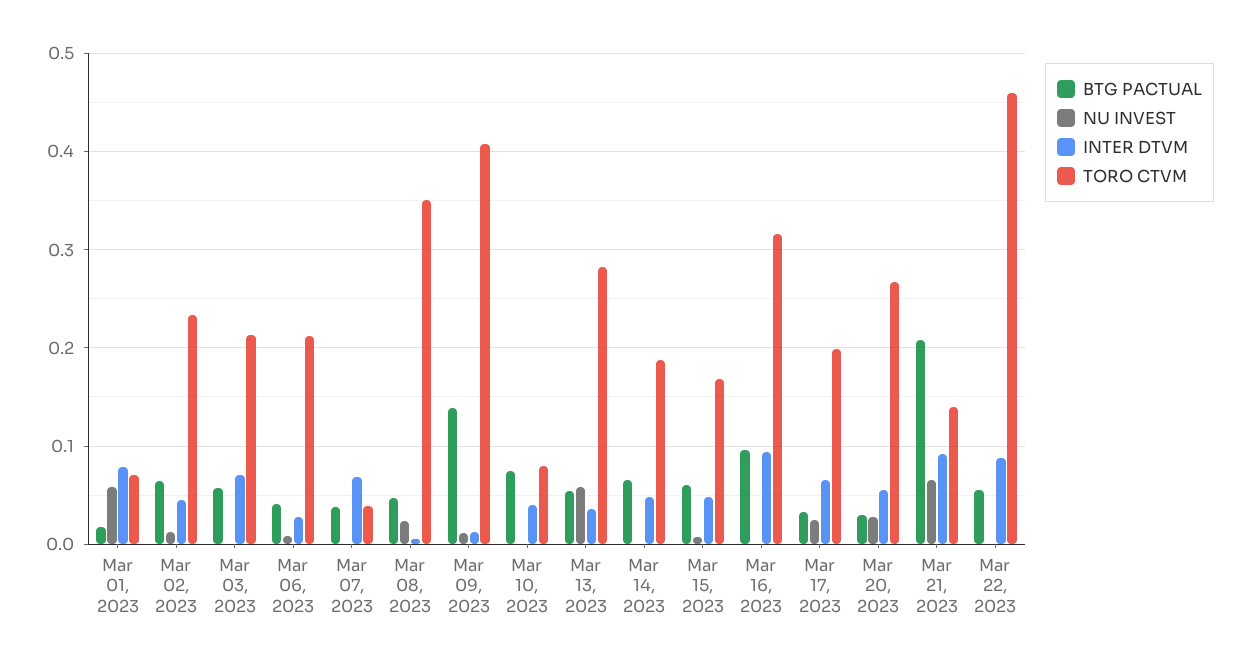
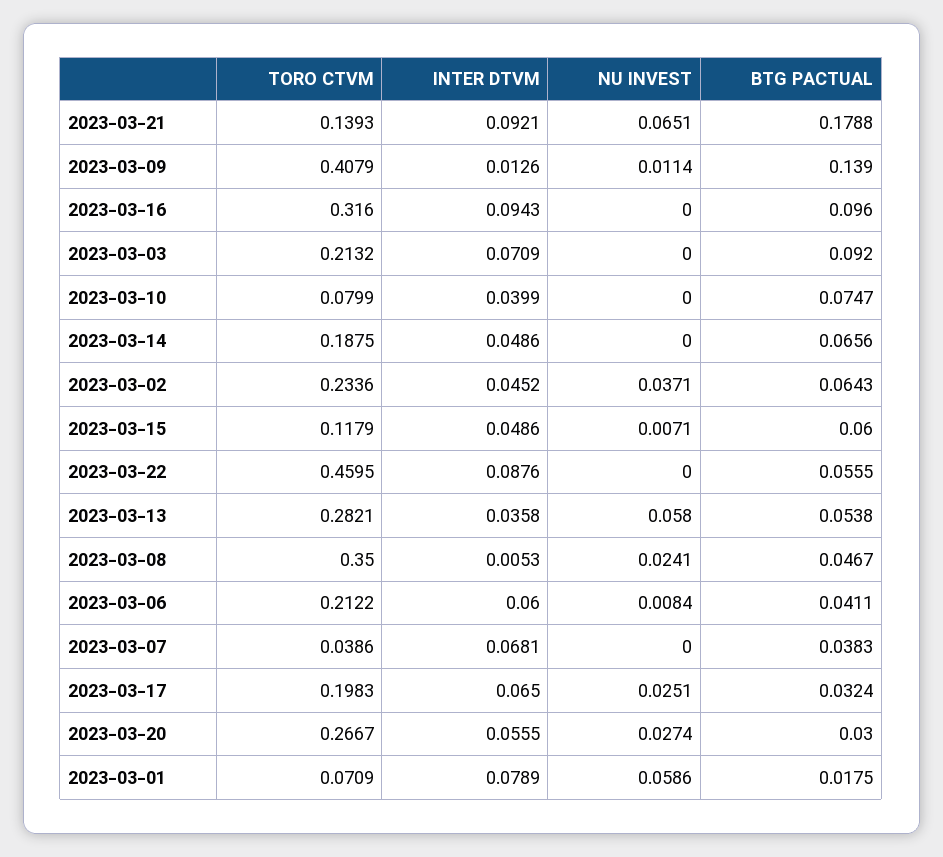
  {
    "BTG PACTUAL": {
      "Mar 01, 2023": 0.0175,
      "Mar 02, 2023": 0.0643,
-     "Mar 03, 2023": 0.06,
+     "Mar 03, 2023": 0.092,
      "Mar 06, 2023": 0.0411,
      "Mar 07, 2023": 0.0383,
      "Mar 08, 2023": 0.0467,
      "Mar 09, 2023": 0.139,
      "Mar 10, 2023": 0.0747,
      "Mar 13, 2023": 0.0538,
      "Mar 14, 2023": 0.0656,
      "Mar 15, 2023": 0.06,
      "Mar 16, 2023": 0.096,
      "Mar 17, 2023": 0.0324,
      "Mar 20, 2023": 0.03,
-     "Mar 21, 2023": 0.21,
+     "Mar 21, 2023": 0.1788,
      "Mar 22, 2023": 0.0555
    },
    "NU INVEST": {
      "Mar 01, 2023": 0.0586,
-     "Mar 02, 2023": 0.01,
+     "Mar 02, 2023": 0.0371,
      "Mar 03, 2023": 0,
      "Mar 06, 2023": 0.0084,
      "Mar 07, 2023": 0,
      "Mar 08, 2023": 0.0241,
      "Mar 09, 2023": 0.0114,
      "Mar 10, 2023": 0,
      "Mar 13, 2023": 0.058,
      "Mar 14, 2023": 0,
      "Mar 15, 2023": 0.0071,
      "Mar 16, 2023": 0,
      "Mar 17, 2023": 0.0251,
      "Mar 20, 2023": 0.0274,
      "Mar 21, 2023": 0.0651,
      "Mar 22, 2023": 0
    },
    "INTER DTVM": {
      "Mar 01, 2023": 0.0789,
      "Mar 02, 2023": 0.0452,
      "Mar 03, 2023": 0.0709,
-     "Mar 06, 2023": 0.03,
+     "Mar 06, 2023": 0.06,
      "Mar 07, 2023": 0.0681,
      "Mar 08, 2023": 0.0053,
      "Mar 09, 2023": 0.0126,
      "Mar 10, 2023": 0.0399,
      "Mar 13, 2023": 0.0358,
      "Mar 14, 2023": 0.0486,
      "Mar 15, 2023": 0.0486,
      "Mar 16, 2023": 0.0943,
      "Mar 17, 2023": 0.065,
      "Mar 20, 2023": 0.0555,
      "Mar 21, 2023": 0.0921,
      "Mar 22, 2023": 0.0876
    },
    "TORO CTVM": {
      "Mar 01, 2023": 0.0709,
      "Mar 02, 2023": 0.2336,
      "Mar 03, 2023": 0.2132,
      "Mar 06, 2023": 0.2122,
      "Mar 07, 2023": 0.0386,
      "Mar 08, 2023": 0.35,
      "Mar 09, 2023": 0.4079,
      "Mar 10, 2023": 0.0799,
      "Mar 13, 2023": 0.2821,
      "Mar 14, 2023": 0.1875,
-     "Mar 15, 2023": 0.17,
+     "Mar 15, 2023": 0.1179,
      "Mar 16, 2023": 0.316,
      "Mar 17, 2023": 0.1983,
      "Mar 20, 2023": 0.2667,
      "Mar 21, 2023": 0.1393,
      "Mar 22, 2023": 0.4595
    }
  }

